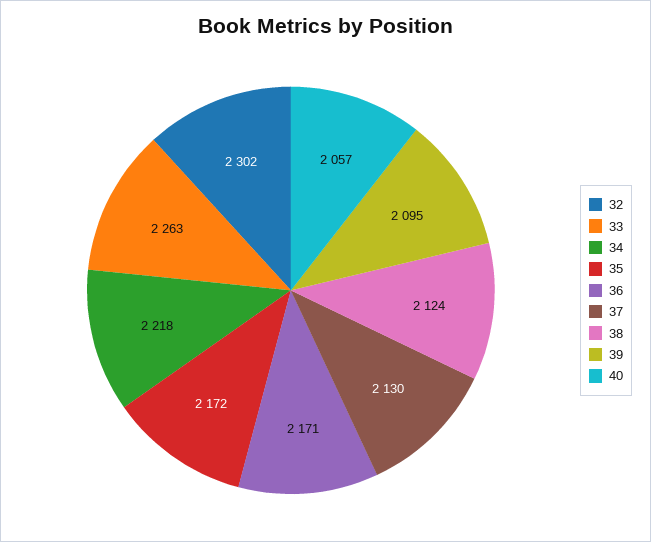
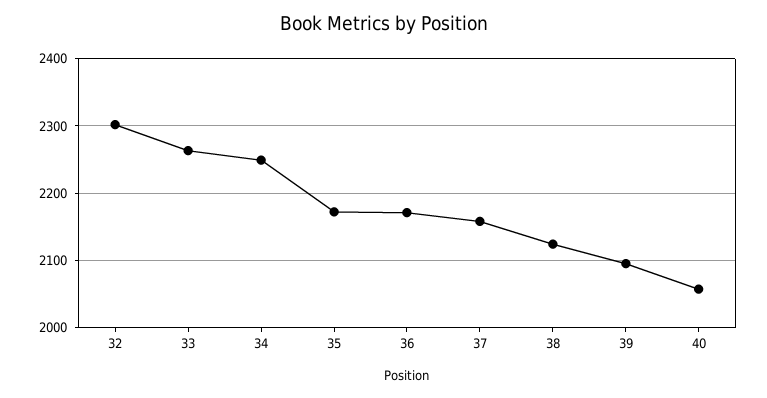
  {
    "32": 2302,
    "33": 2263,
-   "34": 2218,
+   "34": 2250,
    "35": 2172,
    "36": 2171,
-   "37": 2130,
+   "37": 2160,
    "38": 2124,
    "39": 2095,
    "40": 2057
  }

